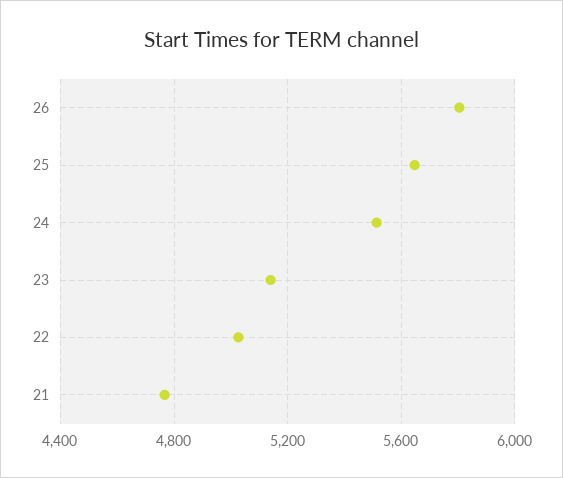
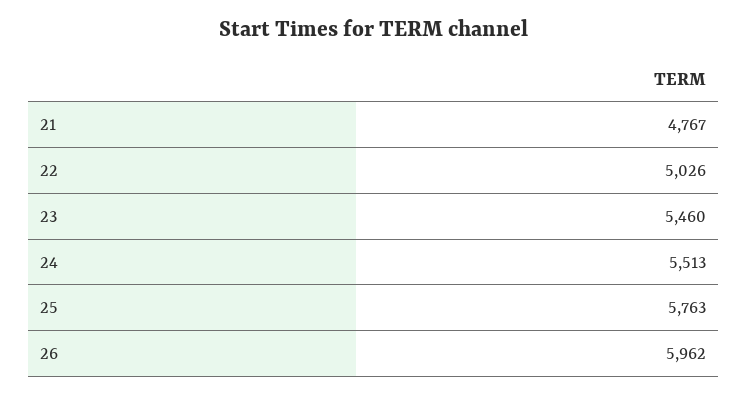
  {
-   "26": 5800,
+   "26": 5962,
-   "25": 5650,
+   "25": 5763,
    "24": 5513,
-   "23": 5150,
+   "23": 5460,
    "22": 5026,
    "21": 4767
  }

